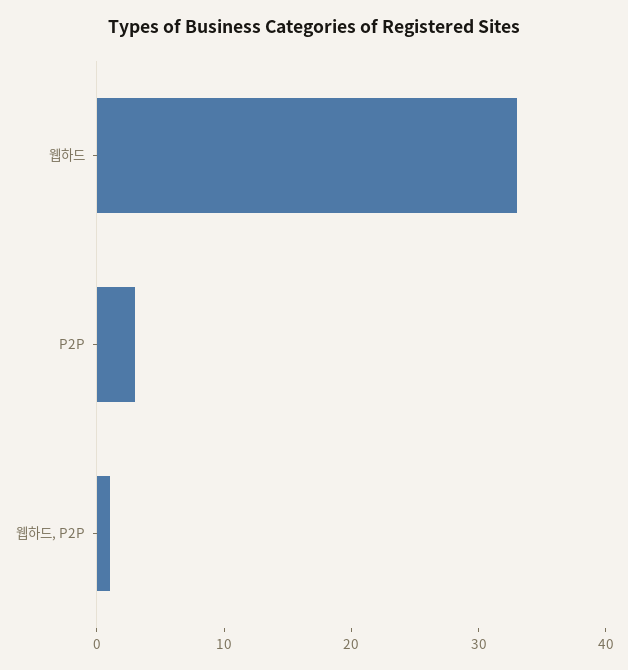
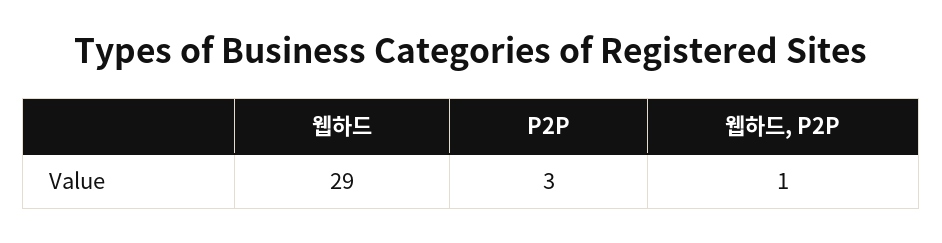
  {
-   "웹하드": 33,
+   "웹하드": 29,
    "P2P": 3,
    "웹하드, P2P": 1
  }

